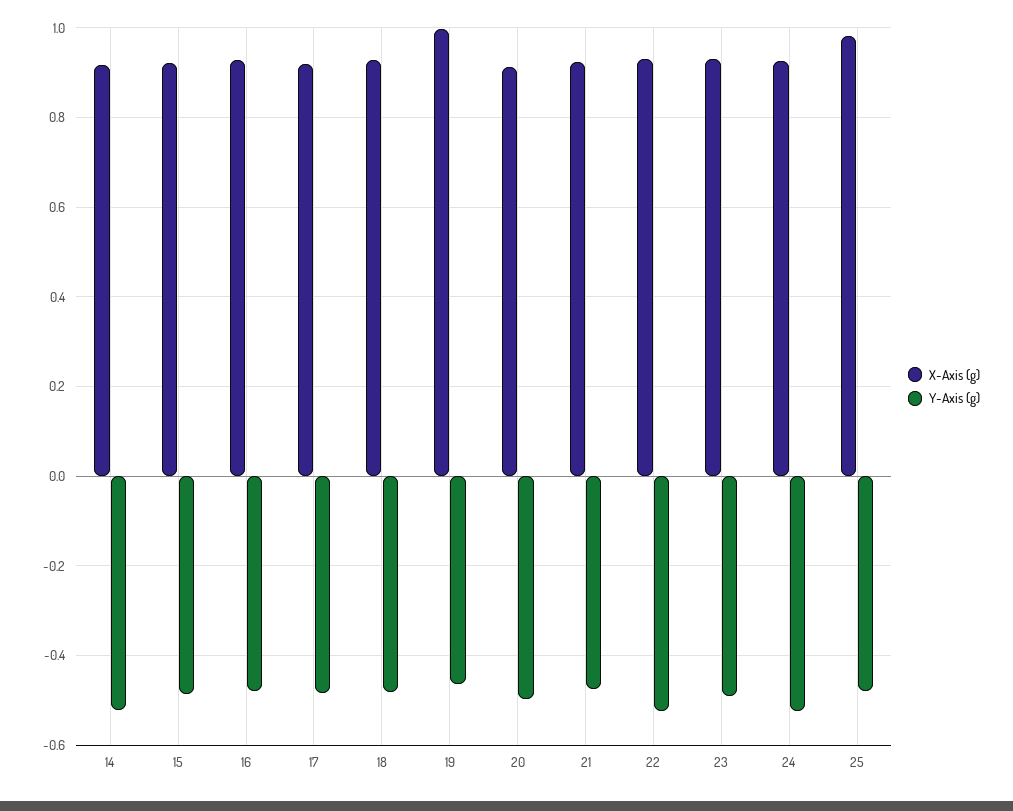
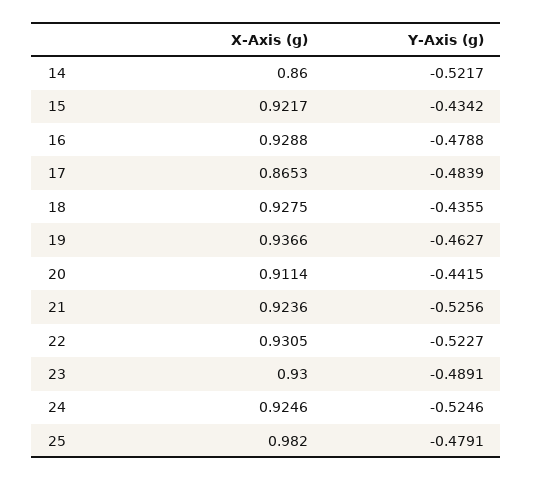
  {
    "X-Axis (g)": {
-     "14": 0.92,
+     "14": 0.86,
      "15": 0.9217,
      "16": 0.9288,
-     "17": 0.92,
+     "17": 0.8653,
      "18": 0.9275,
-     "19": 1,
+     "19": 0.9366,
      "20": 0.9114,
      "21": 0.9236,
      "22": 0.9305,
      "23": 0.93,
      "24": 0.9246,
      "25": 0.982
    },
    "Y-Axis (g)": {
      "14": -0.5217,
-     "15": -0.48,
+     "15": -0.4342,
      "16": -0.4788,
      "17": -0.4839,
-     "18": -0.48,
+     "18": -0.4355,
      "19": -0.4627,
-     "20": -0.5,
+     "20": -0.4415,
-     "21": -0.48,
+     "21": -0.5256,
      "22": -0.5227,
      "23": -0.4891,
      "24": -0.5246,
      "25": -0.4791
    }
  }

